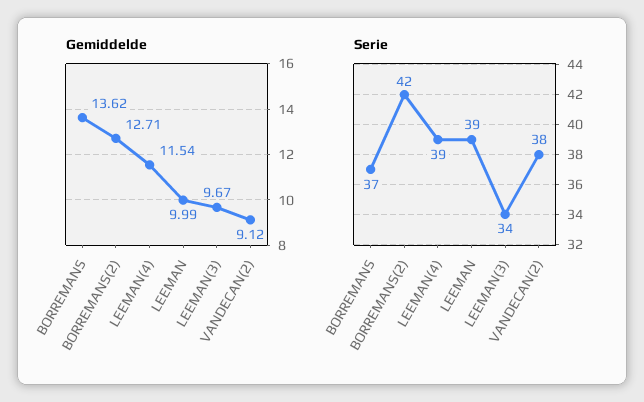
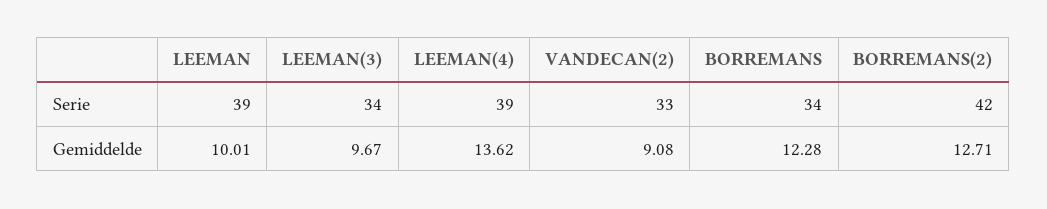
  {
    "Gemiddelde": {
-     "BORREMANS": 13.62,
+     "BORREMANS": 12.28,
      "BORREMANS(2)": 12.71,
-     "LEEMAN(4)": 11.54,
+     "LEEMAN(4)": 13.62,
-     "LEEMAN": 9.99,
+     "LEEMAN": 10.01,
      "LEEMAN(3)": 9.67,
-     "VANDECAN(2)": 9.12
+     "VANDECAN(2)": 9.08
    },
    "Serie": {
-     "BORREMANS": 37,
+     "BORREMANS": 34,
      "BORREMANS(2)": 42,
      "LEEMAN(4)": 39,
      "LEEMAN": 39,
      "LEEMAN(3)": 34,
-     "VANDECAN(2)": 38
+     "VANDECAN(2)": 33
    }
  }

